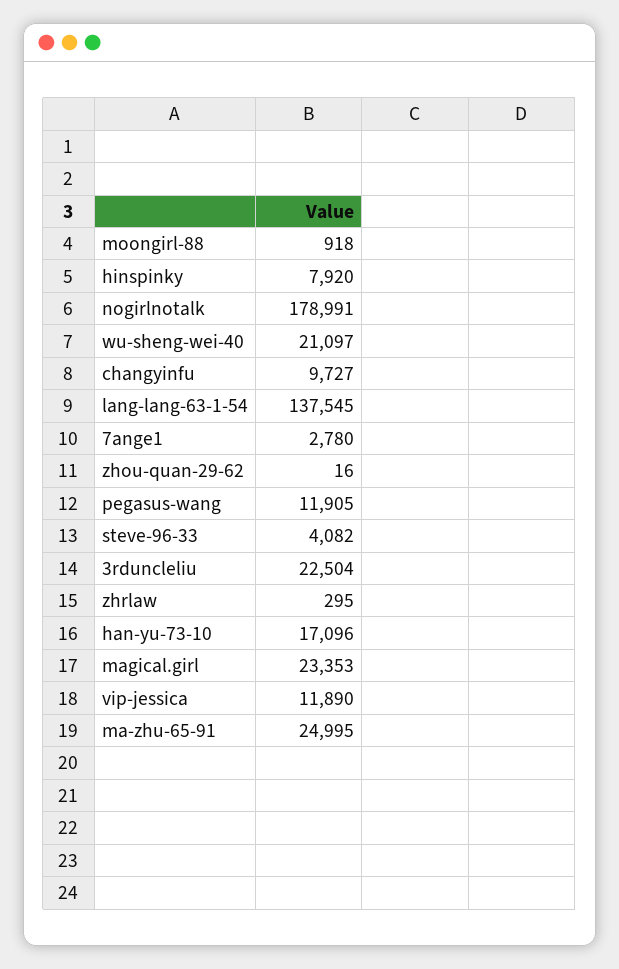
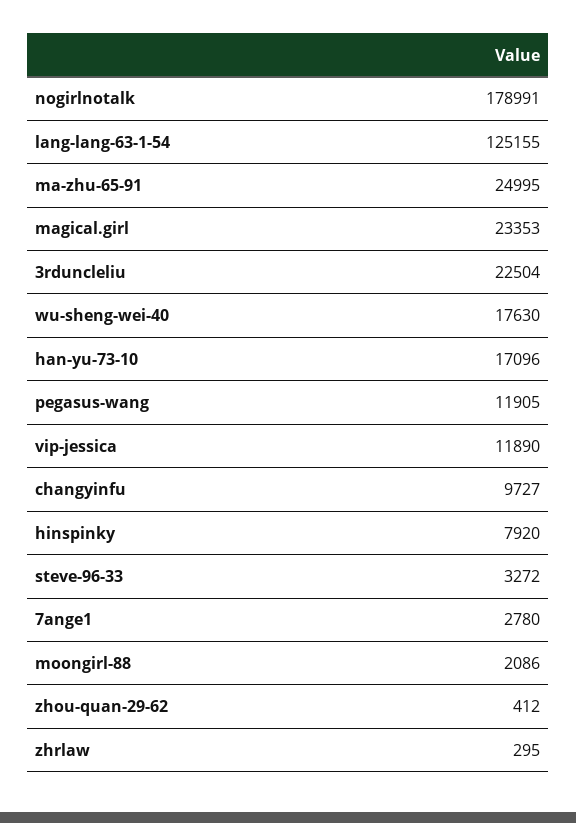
  {
-   "moongirl-88": 918,
+   "moongirl-88": 2086,
    "hinspinky": 7920,
    "nogirlnotalk": 178991,
-   "wu-sheng-wei-40": 21097,
+   "wu-sheng-wei-40": 17630,
    "changyinfu": 9727,
-   "lang-lang-63-1-54": 137545,
+   "lang-lang-63-1-54": 125155,
    "7ange1": 2780,
-   "zhou-quan-29-62": 16,
+   "zhou-quan-29-62": 412,
    "pegasus-wang": 11905,
-   "steve-96-33": 4082,
+   "steve-96-33": 3272,
    "3rduncleliu": 22504,
    "zhrlaw": 295,
    "han-yu-73-10": 17096,
    "magical.girl": 23353,
    "vip-jessica": 11890,
    "ma-zhu-65-91": 24995
  }

